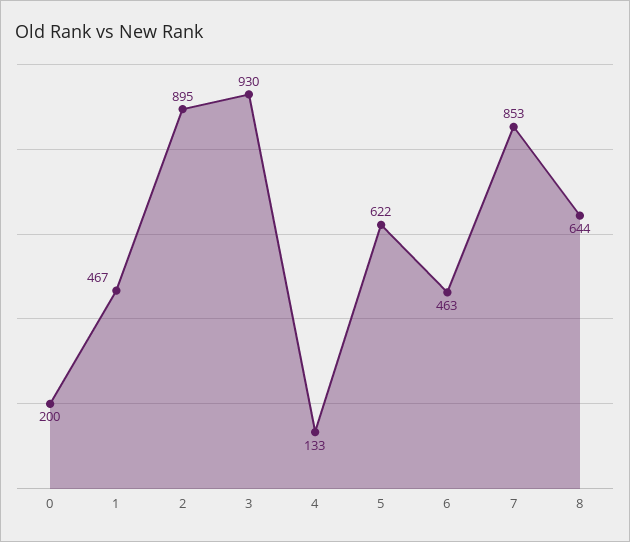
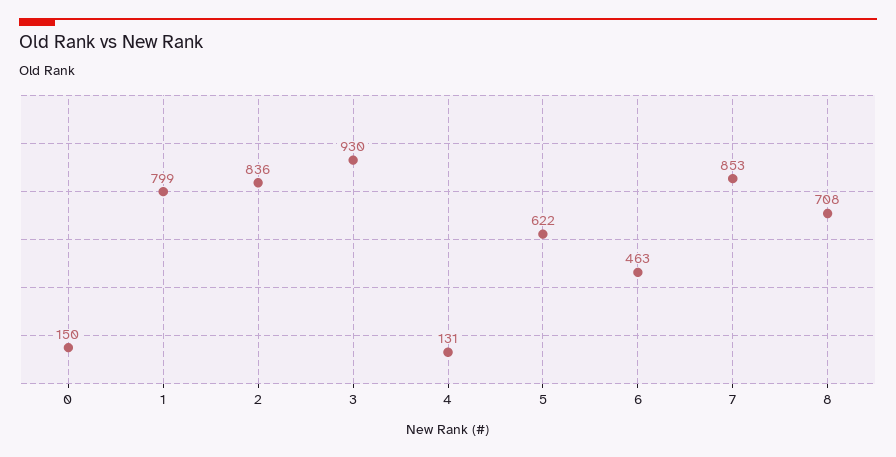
  {
-   "0": 200,
+   "0": 150,
-   "1": 467,
+   "1": 799,
-   "2": 895,
+   "2": 836,
    "3": 930,
-   "4": 133,
+   "4": 131,
    "5": 622,
    "6": 463,
    "7": 853,
-   "8": 644
+   "8": 708
  }

